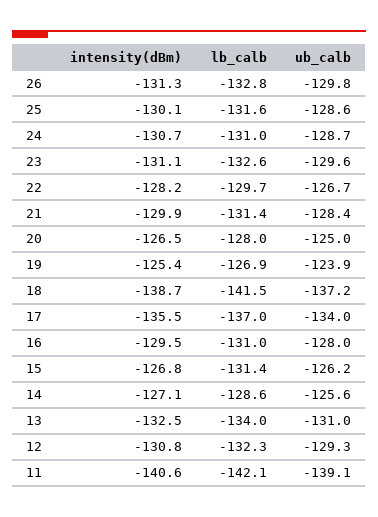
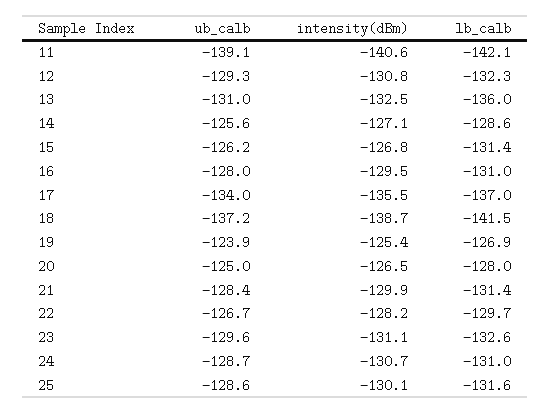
  {
    "intensity(dBm)": {
-     "26": -131.3,
      "25": -130.1,
      "24": -130.7,
      "23": -131.1,
      "22": -128.2,
      "21": -129.9,
      "20": -126.5,
      "19": -125.4,
      "18": -138.7,
      "17": -135.5,
      "16": -129.5,
      "15": -126.8,
      "14": -127.1,
      "13": -132.5,
      "12": -130.8,
      "11": -140.6
    },
    "lb_calb": {
-     "26": -132.8,
      "25": -131.6,
      "24": -131,
      "23": -132.6,
      "22": -129.7,
      "21": -131.4,
      "20": -128,
      "19": -126.9,
      "18": -141.5,
      "17": -137,
      "16": -131,
      "15": -131.4,
      "14": -128.6,
-     "13": -134,
+     "13": -136,
      "12": -132.3,
      "11": -142.1
    },
    "ub_calb": {
-     "26": -129.8,
      "25": -128.6,
      "24": -128.7,
      "23": -129.6,
      "22": -126.7,
      "21": -128.4,
      "20": -125,
      "19": -123.9,
      "18": -137.2,
      "17": -134,
      "16": -128,
      "15": -126.2,
      "14": -125.6,
      "13": -131,
      "12": -129.3,
      "11": -139.1
    }
  }

